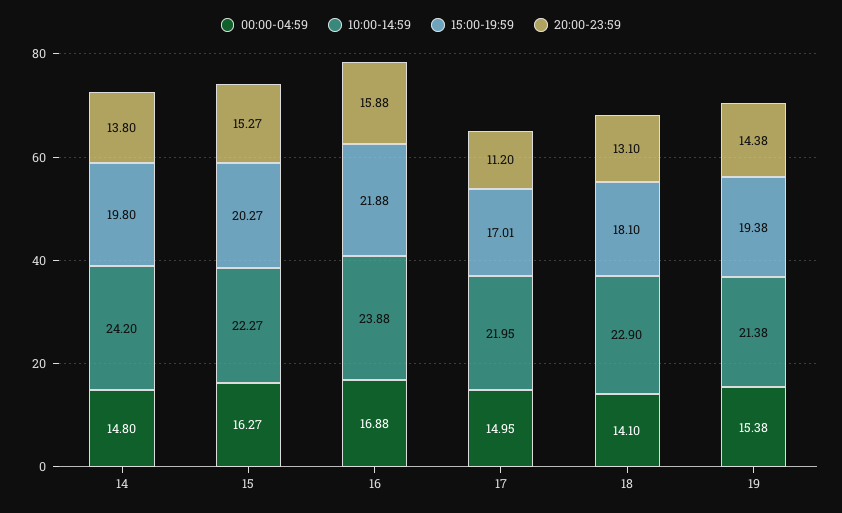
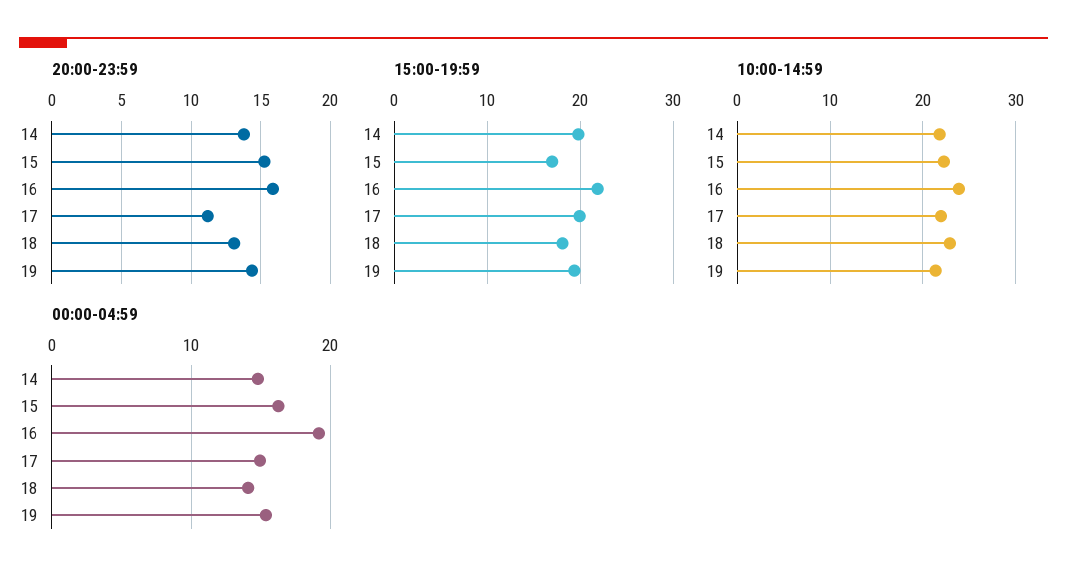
  {
    "00:00-04:59": {
      "14": 14.8,
      "15": 16.27,
-     "16": 16.88,
+     "16": 19,
      "17": 14.95,
      "18": 14.1,
      "19": 15.38
    },
    "10:00-14:59": {
-     "14": 24.2,
+     "14": 22,
      "15": 22.27,
      "16": 23.88,
      "17": 21.95,
      "18": 22.9,
      "19": 21.38
    },
    "15:00-19:59": {
      "14": 19.8,
-     "15": 20.27,
+     "15": 17,
      "16": 21.88,
-     "17": 17.01,
+     "17": 20,
      "18": 18.1,
      "19": 19.38
    },
    "20:00-23:59": {
      "14": 13.8,
      "15": 15.27,
      "16": 15.88,
      "17": 11.2,
      "18": 13.1,
      "19": 14.38
    }
  }

